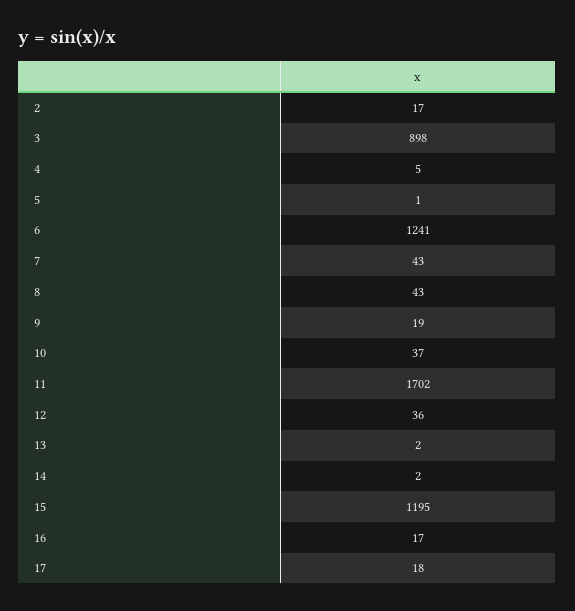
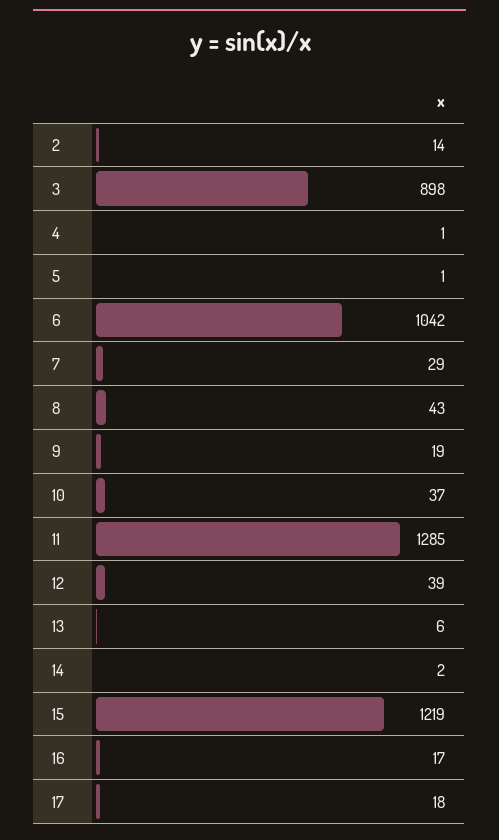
  {
-   "2": 17,
+   "2": 14,
    "3": 898,
-   "4": 5,
+   "4": 1,
    "5": 1,
-   "6": 1241,
+   "6": 1042,
-   "7": 43,
+   "7": 29,
    "8": 43,
    "9": 19,
    "10": 37,
-   "11": 1702,
+   "11": 1285,
-   "12": 36,
+   "12": 39,
-   "13": 2,
+   "13": 6,
    "14": 2,
-   "15": 1195,
+   "15": 1219,
    "16": 17,
    "17": 18
  }

